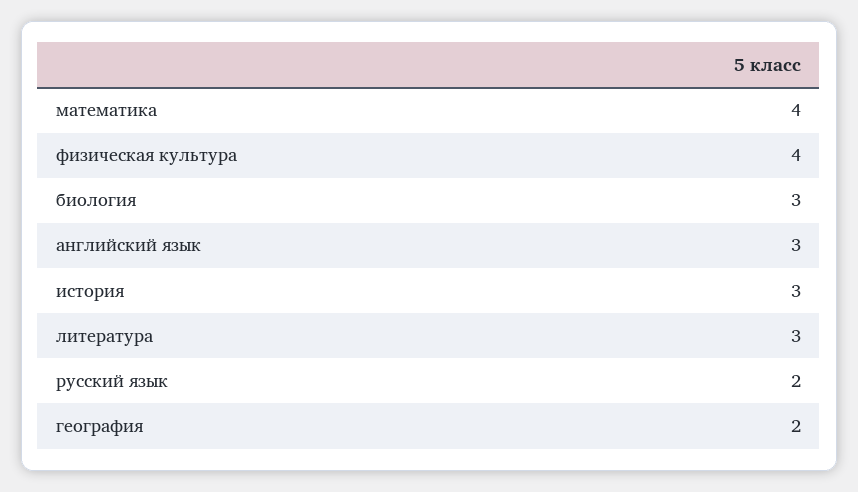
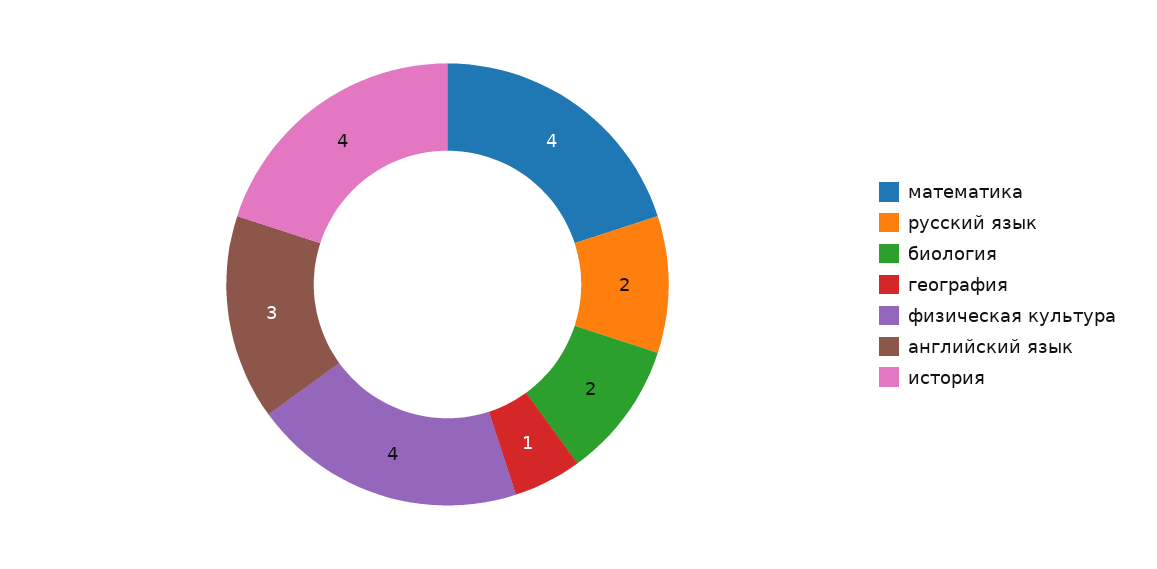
  {
    "математика": 4,
    "физическая культура": 4,
-   "биология": 3,
+   "биология": 2,
    "английский язык": 3,
-   "история": 3,
+   "история": 4,
-   "литература": 3,
    "русский язык": 2,
-   "география": 2
+   "география": 1
  }

